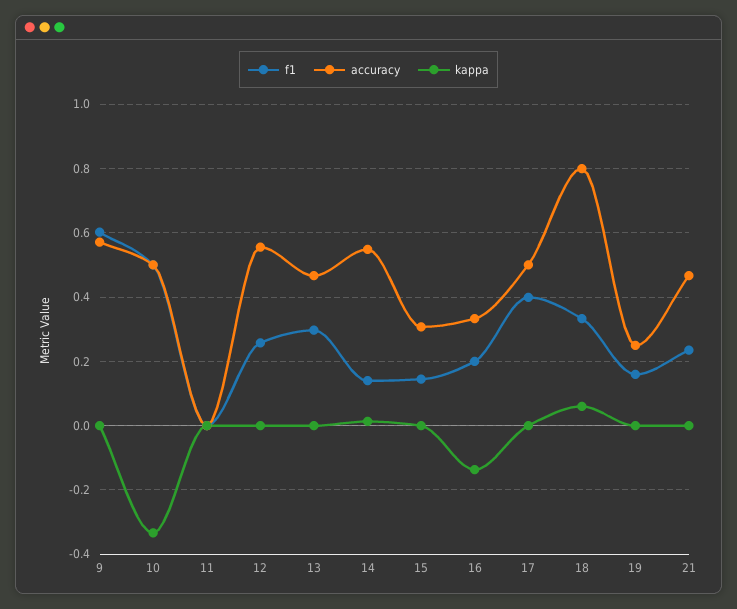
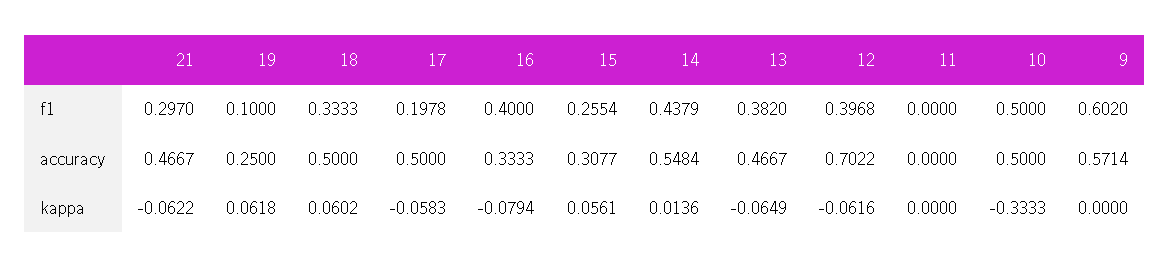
  {
    "f1": {
      "9": 0.602,
      "10": 0.5,
      "11": 0,
-     "12": 0.26,
+     "12": 0.3968,
-     "13": 0.3,
+     "13": 0.382,
-     "14": 0.14,
+     "14": 0.4379,
-     "15": 0.14,
+     "15": 0.2554,
-     "16": 0.2,
+     "16": 0.4,
-     "17": 0.4,
+     "17": 0.1978,
      "18": 0.3333,
-     "19": 0.16,
+     "19": 0.1,
-     "21": 0.24
+     "21": 0.297
    },
    "accuracy": {
      "9": 0.5714,
      "10": 0.5,
      "11": 0,
-     "12": 0.56,
+     "12": 0.7022,
      "13": 0.4667,
      "14": 0.5484,
      "15": 0.3077,
      "16": 0.3333,
      "17": 0.5,
-     "18": 0.8,
+     "18": 0.5,
      "19": 0.25,
      "21": 0.4667
    },
    "kappa": {
      "9": 0,
      "10": -0.3333,
      "11": 0,
-     "12": 0,
+     "12": -0.0616,
-     "13": 0,
+     "13": -0.0649,
      "14": 0.0136,
-     "15": 0,
+     "15": 0.0561,
-     "16": -0.14,
+     "16": -0.0794,
-     "17": 0,
+     "17": -0.0583,
      "18": 0.0602,
-     "19": 0,
+     "19": 0.0618,
-     "21": 0
+     "21": -0.0622
    }
  }

